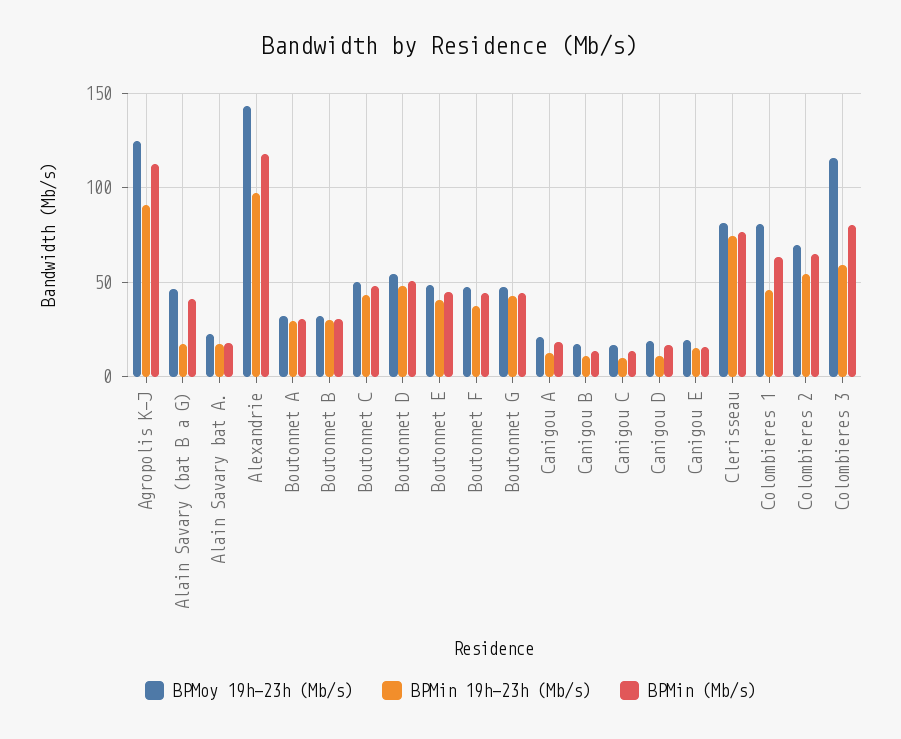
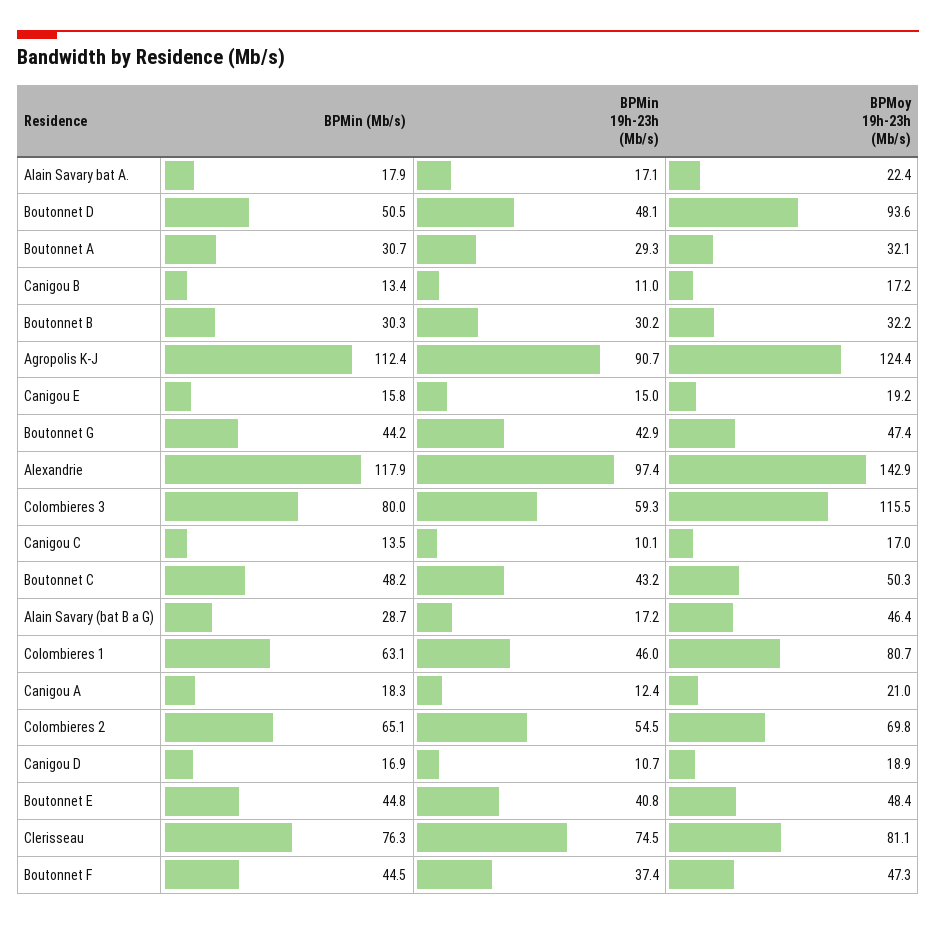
  {
    "BPMoy 19h-23h (Mb/s)": {
      "Agropolis K-J": 124.4,
      "Alain Savary (bat B a G)": 46.4,
      "Alain Savary bat A.": 22.4,
      "Alexandrie": 142.9,
      "Boutonnet A": 32.1,
      "Boutonnet B": 32.2,
      "Boutonnet C": 50.3,
-     "Boutonnet D": 55,
+     "Boutonnet D": 93.6,
      "Boutonnet E": 48.4,
      "Boutonnet F": 47.3,
      "Boutonnet G": 47.4,
      "Canigou A": 21,
      "Canigou B": 17.2,
      "Canigou C": 17,
      "Canigou D": 18.9,
      "Canigou E": 19.2,
      "Clerisseau": 81.1,
      "Colombieres 1": 80.7,
      "Colombieres 2": 69.8,
      "Colombieres 3": 115.5
    },
    "BPMin 19h-23h (Mb/s)": {
      "Agropolis K-J": 90.7,
      "Alain Savary (bat B a G)": 17.2,
      "Alain Savary bat A.": 17.1,
      "Alexandrie": 97.4,
      "Boutonnet A": 29.3,
      "Boutonnet B": 30.2,
      "Boutonnet C": 43.2,
      "Boutonnet D": 48.1,
      "Boutonnet E": 40.8,
      "Boutonnet F": 37.4,
      "Boutonnet G": 42.9,
      "Canigou A": 12.4,
      "Canigou B": 11,
      "Canigou C": 10.1,
      "Canigou D": 10.7,
      "Canigou E": 15,
      "Clerisseau": 74.5,
      "Colombieres 1": 46,
      "Colombieres 2": 54.5,
      "Colombieres 3": 59.3
    },
    "BPMin (Mb/s)": {
      "Agropolis K-J": 112.4,
-     "Alain Savary (bat B a G)": 40,
+     "Alain Savary (bat B a G)": 28.7,
      "Alain Savary bat A.": 17.9,
      "Alexandrie": 117.9,
      "Boutonnet A": 30.7,
      "Boutonnet B": 30.3,
      "Boutonnet C": 48.2,
      "Boutonnet D": 50.5,
      "Boutonnet E": 44.8,
      "Boutonnet F": 44.5,
      "Boutonnet G": 44.2,
      "Canigou A": 18.3,
      "Canigou B": 13.4,
      "Canigou C": 13.5,
      "Canigou D": 16.9,
      "Canigou E": 15.8,
      "Clerisseau": 76.3,
      "Colombieres 1": 63.1,
      "Colombieres 2": 65.1,
      "Colombieres 3": 80
    }
  }

